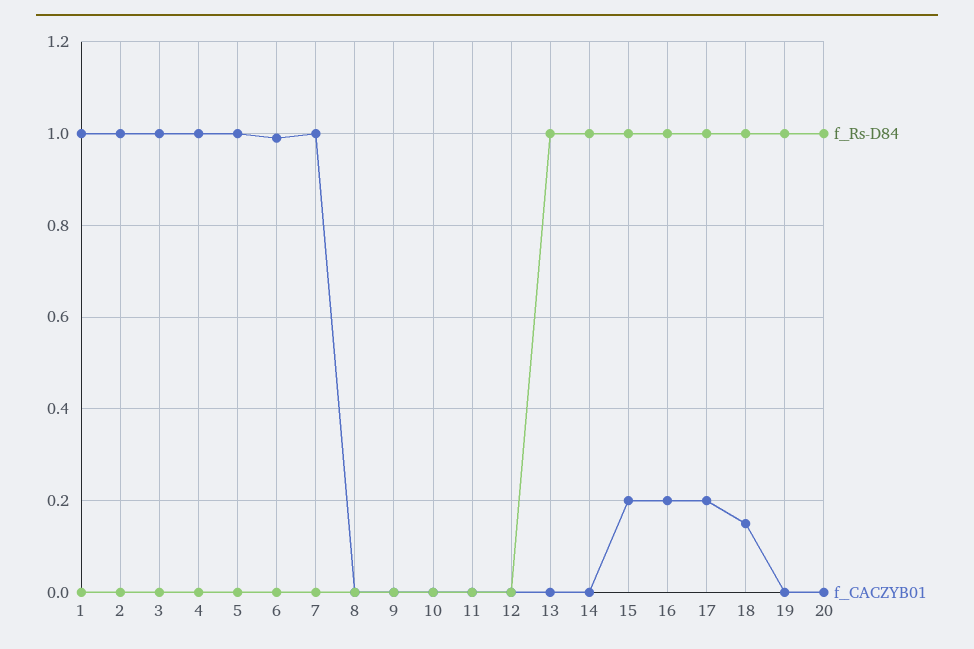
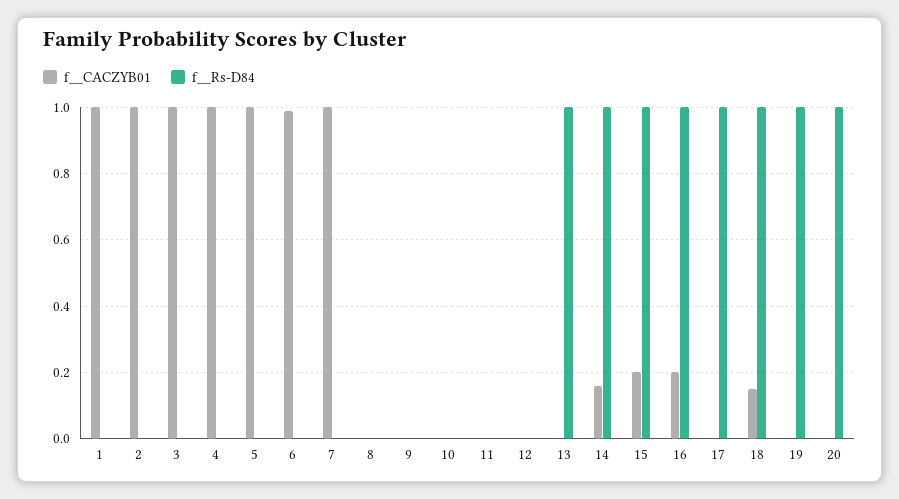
  {
    "f__Rs-D84": {
      "1": 0,
      "2": 0,
      "3": 0,
      "4": 0,
      "5": 0,
      "6": 0,
      "7": 0,
      "8": 0,
      "9": 0,
      "10": 0,
      "11": 0,
      "12": 0,
      "13": 1,
      "14": 1,
      "15": 1,
      "16": 1,
      "17": 1,
      "18": 1,
      "19": 1,
      "20": 1
    },
    "f__CACZYB01": {
      "1": 1,
      "2": 1,
      "3": 1,
      "4": 1,
      "5": 1,
      "6": 1,
      "7": 1,
      "8": 0,
      "9": 0,
      "10": 0,
      "11": 0,
      "12": 0,
      "13": 0,
-     "14": 0,
+     "14": 0.15,
      "15": 0.2,
      "16": 0.2,
-     "17": 0.2,
+     "17": 0,
      "18": 0.15,
      "19": 0,
      "20": 0
    }
  }

